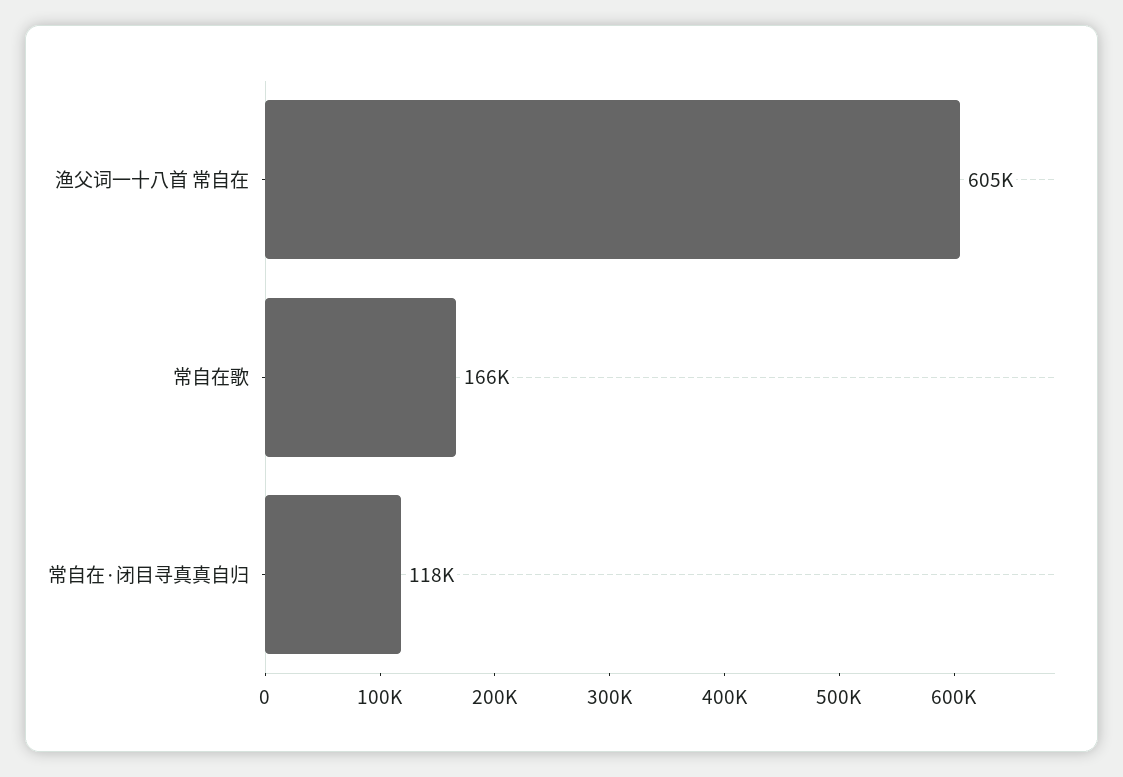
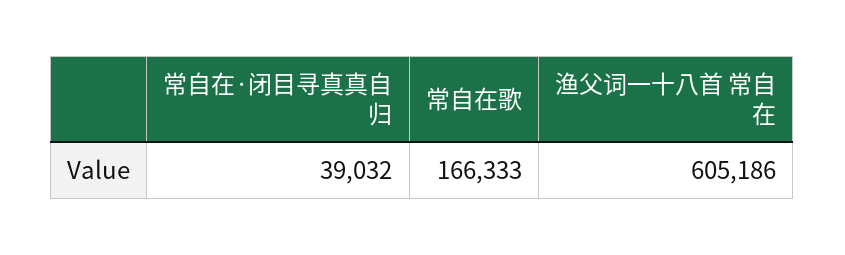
  {
    "渔父词一十八首 常自在": 605186,
    "常自在歌": 166333,
-   "常自在·闭目寻真真自归": 118000
+   "常自在·闭目寻真真自归": 39032
  }

